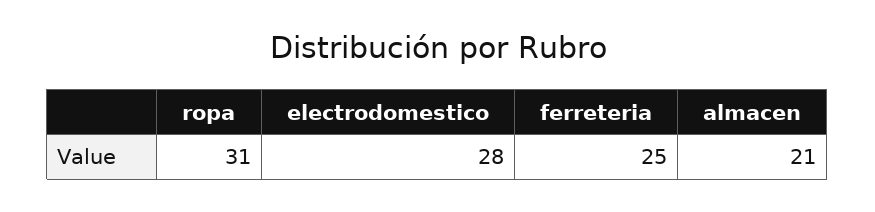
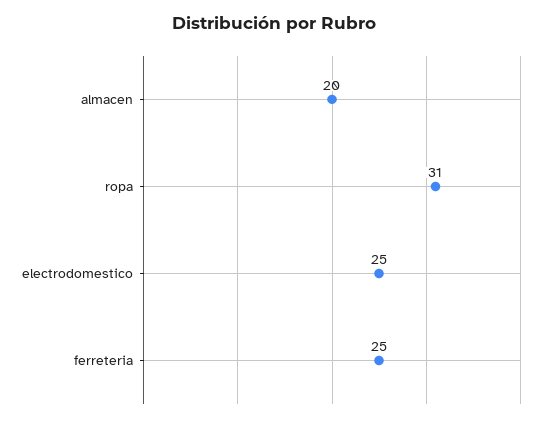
  {
    "ropa": 31,
-   "electrodomestico": 28,
+   "electrodomestico": 25,
    "ferreteria": 25,
-   "almacen": 21
+   "almacen": 20
  }

